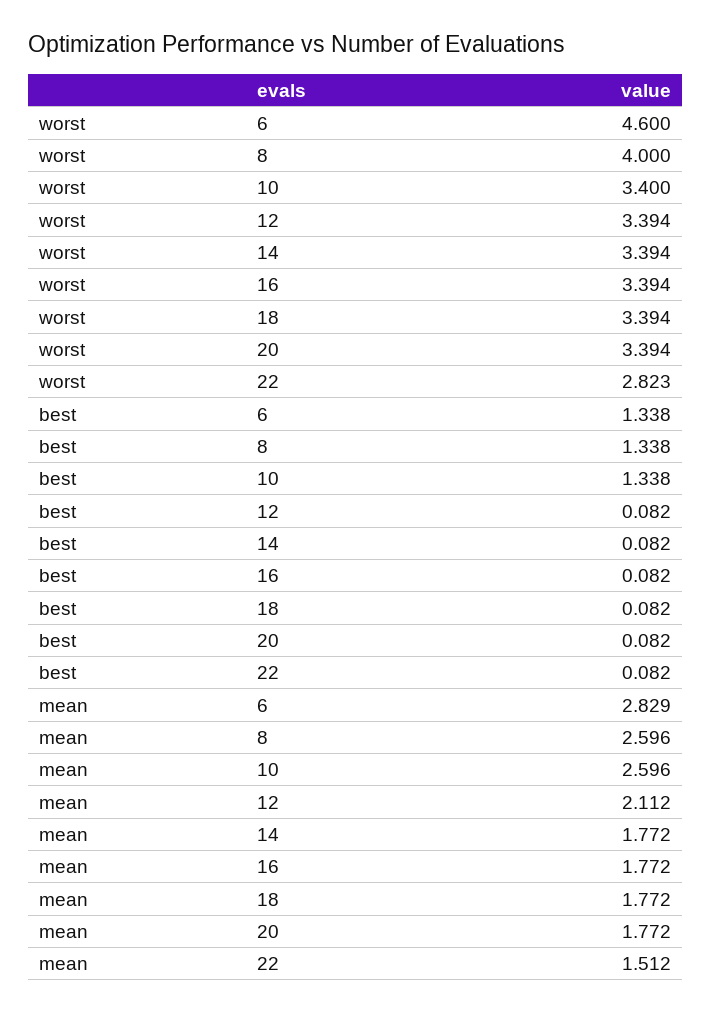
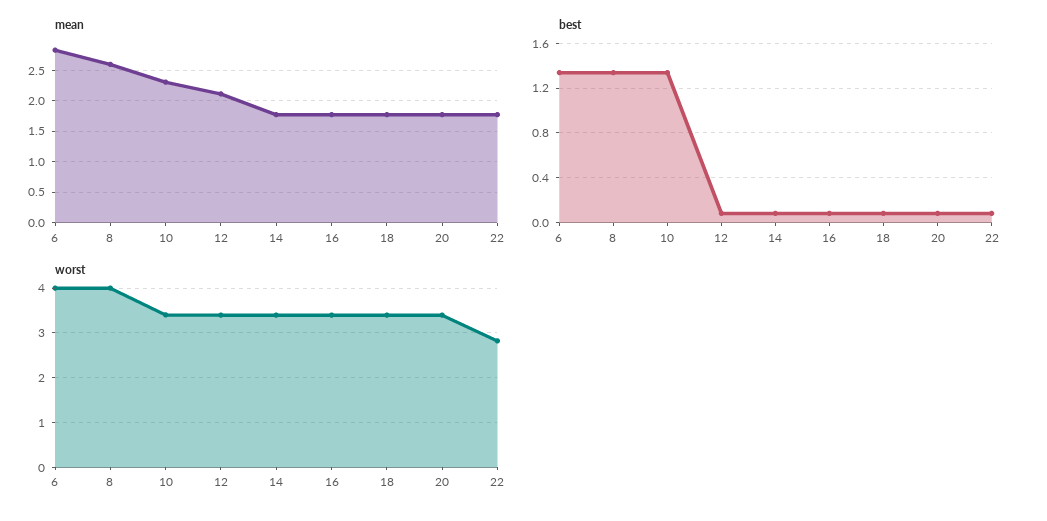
  {
    "worst": {
-     "6": 4.6,
+     "6": 4,
      "8": 4,
      "10": 3.4,
      "12": 3.394,
      "14": 3.394,
      "16": 3.394,
      "18": 3.394,
      "20": 3.394,
      "22": 2.823
    },
    "best": {
      "6": 1.338,
      "8": 1.338,
      "10": 1.338,
      "12": 0.082,
      "14": 0.082,
      "16": 0.082,
      "18": 0.082,
      "20": 0.082,
      "22": 0.082
    },
    "mean": {
      "6": 2.829,
      "8": 2.596,
-     "10": 2.596,
+     "10": 2.3,
      "12": 2.112,
      "14": 1.772,
      "16": 1.772,
      "18": 1.772,
      "20": 1.772,
-     "22": 1.512
+     "22": 1.8
    }
  }

